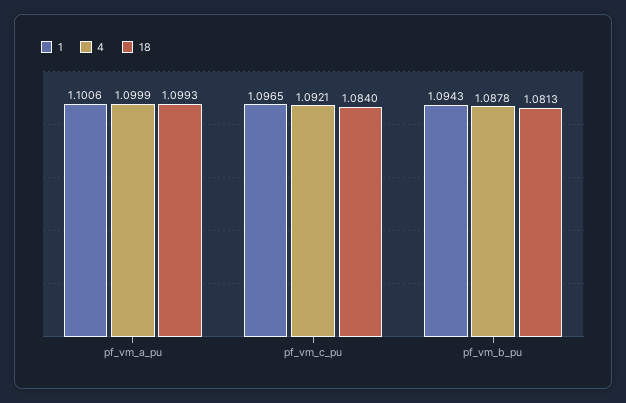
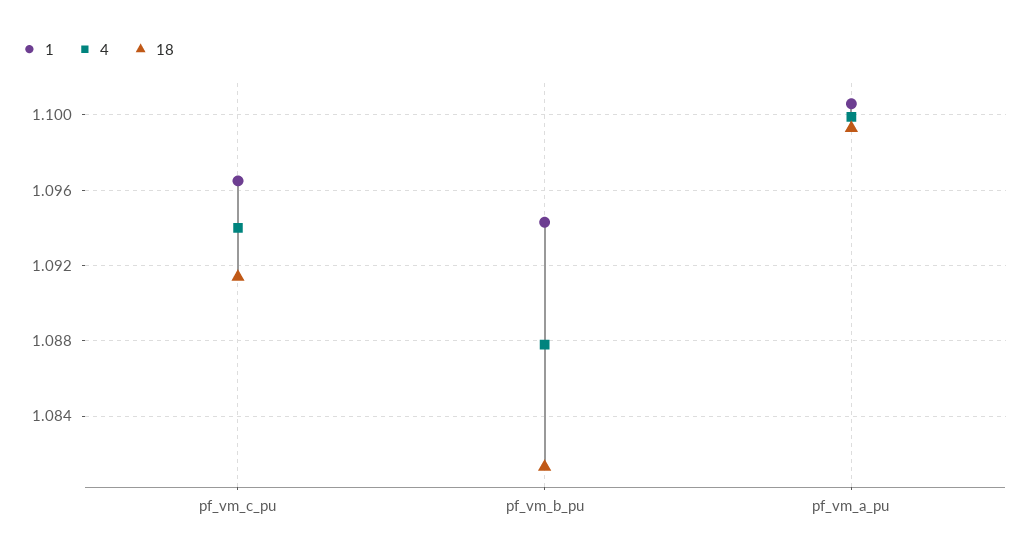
  {
    "1": {
      "pf_vm_a_pu": 1.1006,
      "pf_vm_c_pu": 1.0965,
      "pf_vm_b_pu": 1.0943
    },
    "4": {
      "pf_vm_a_pu": 1.0999,
-     "pf_vm_c_pu": 1.0921,
+     "pf_vm_c_pu": 1.094,
      "pf_vm_b_pu": 1.0878
    },
    "18": {
      "pf_vm_a_pu": 1.0993,
-     "pf_vm_c_pu": 1.084,
+     "pf_vm_c_pu": 1.0915,
      "pf_vm_b_pu": 1.0813
    }
  }

